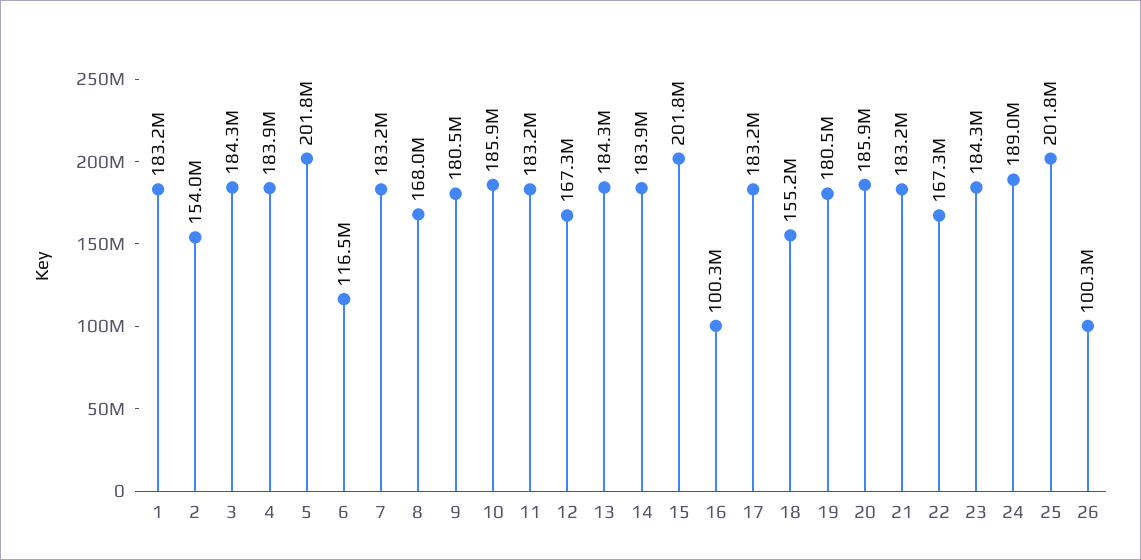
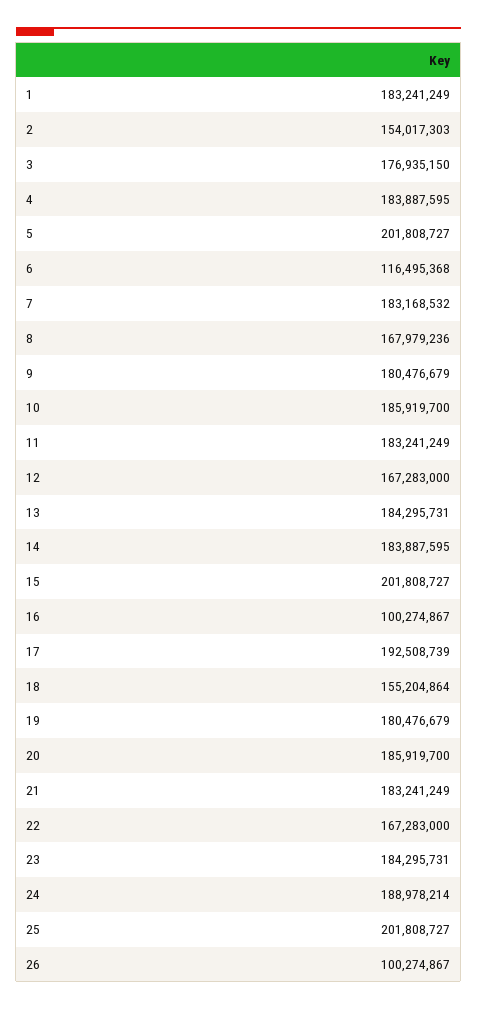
  {
    "1": 183241249,
    "2": 154017303,
-   "3": 184300000,
+   "3": 176935150,
    "4": 183887595,
    "5": 201808727,
    "6": 116495368,
    "7": 183168532,
    "8": 167979236,
    "9": 180476679,
    "10": 185919700,
    "11": 183241249,
    "12": 167283000,
    "13": 184295731,
    "14": 183887595,
    "15": 201808727,
    "16": 100274867,
-   "17": 183200000,
+   "17": 192508739,
    "18": 155204864,
    "19": 180476679,
    "20": 185919700,
    "21": 183241249,
    "22": 167283000,
    "23": 184295731,
    "24": 188978214,
    "25": 201808727,
    "26": 100274867
  }

